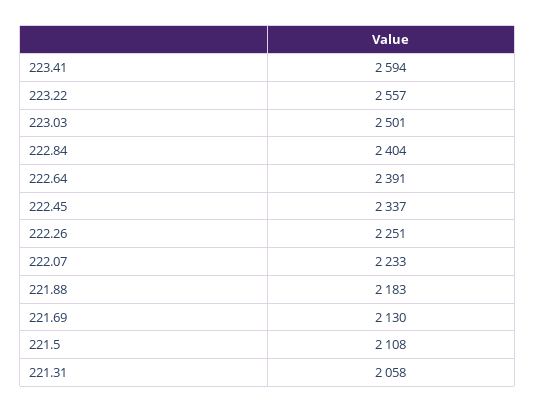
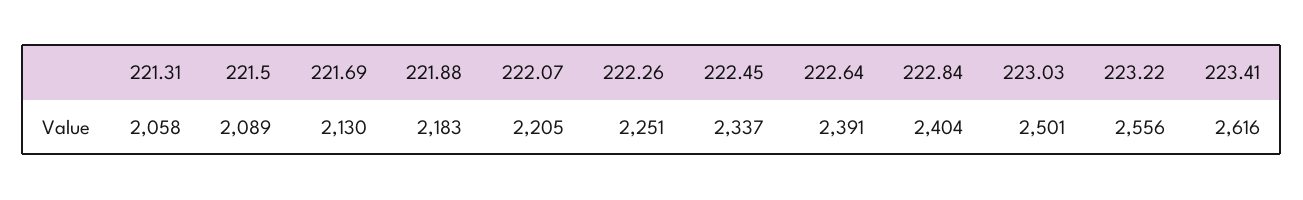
  {
-   "223.41": 2594,
+   "223.41": 2616,
-   "223.22": 2557,
+   "223.22": 2556,
    "223.03": 2501,
    "222.84": 2404,
    "222.64": 2391,
    "222.45": 2337,
    "222.26": 2251,
-   "222.07": 2233,
+   "222.07": 2205,
    "221.88": 2183,
    "221.69": 2130,
-   "221.5": 2108,
+   "221.5": 2089,
    "221.31": 2058
  }

